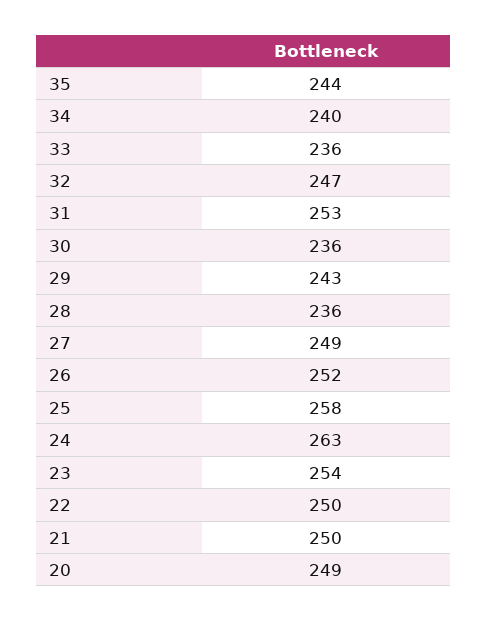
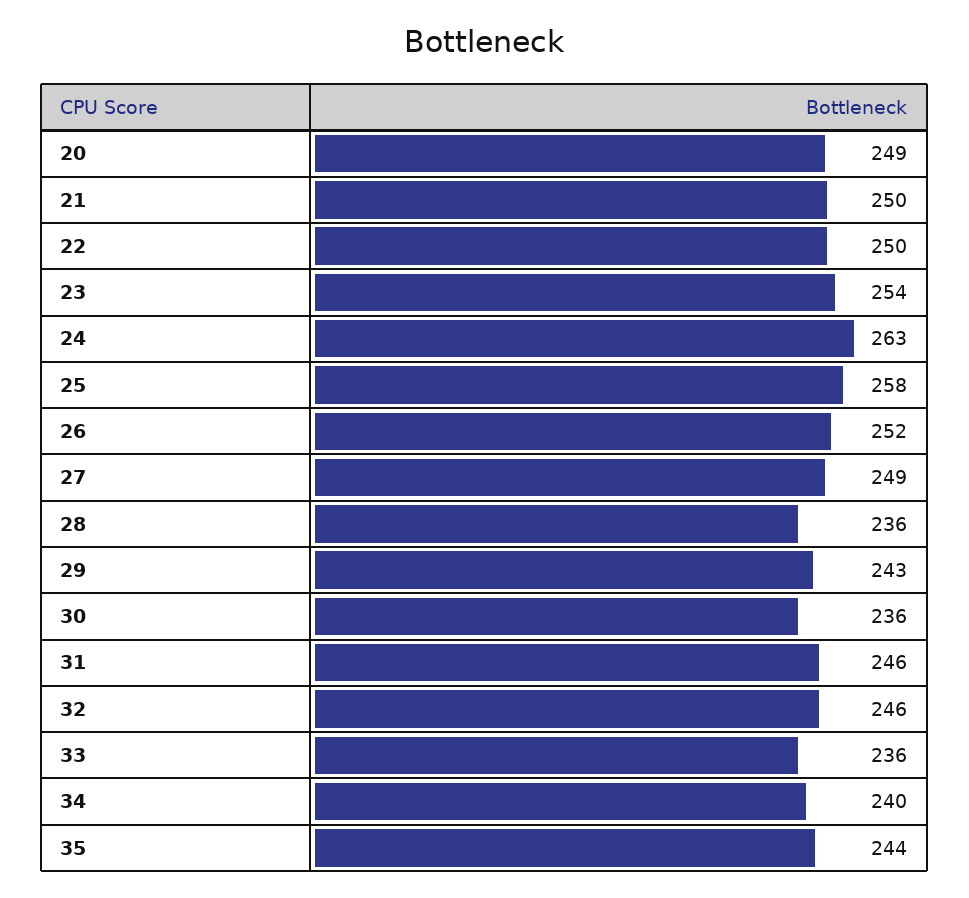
  {
    "35": 244,
    "34": 240,
    "33": 236,
-   "32": 247,
+   "32": 246,
-   "31": 253,
+   "31": 246,
    "30": 236,
    "29": 243,
    "28": 236,
    "27": 249,
    "26": 252,
    "25": 258,
    "24": 263,
    "23": 254,
    "22": 250,
    "21": 250,
    "20": 249
  }

